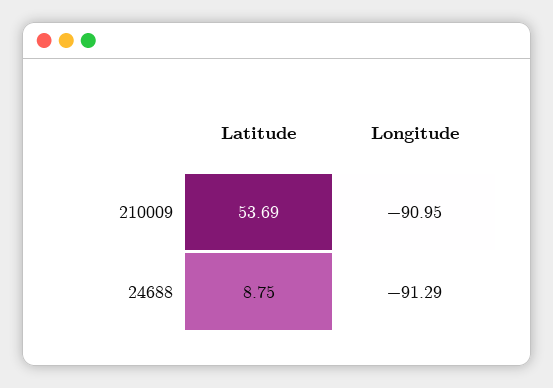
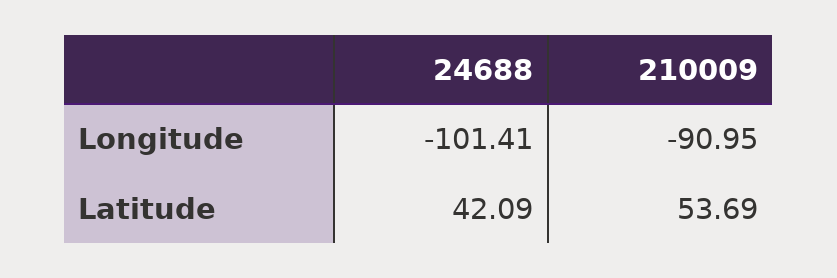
  {
    "Latitude": {
      "210009": 53.69,
-     "24688": 8.75
+     "24688": 42.09
    },
    "Longitude": {
      "210009": -90.95,
-     "24688": -91.29
+     "24688": -101.41
    }
  }

